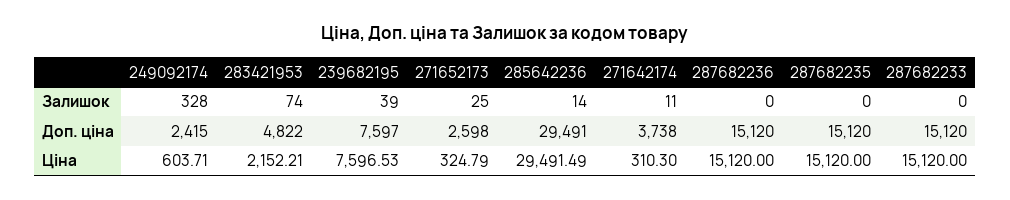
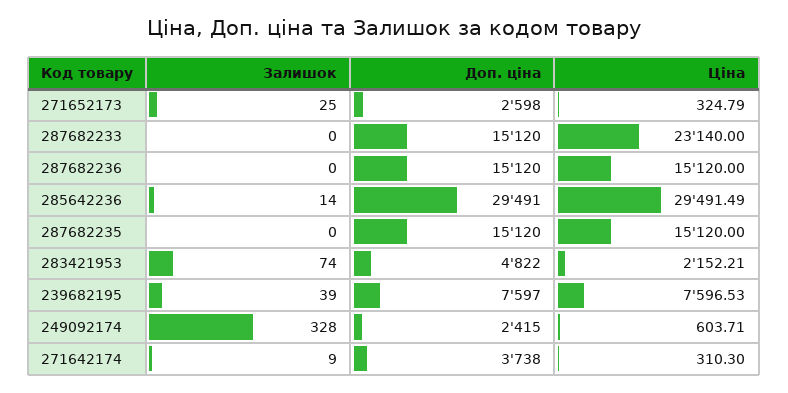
  {
    "249092174": {
      "Залишок": 328,
      "Доп. ціна": 2415,
      "Ціна": 603.71
    },
    "283421953": {
      "Залишок": 74,
      "Доп. ціна": 4822,
      "Ціна": 2152.21
    },
    "239682195": {
      "Залишок": 39,
      "Доп. ціна": 7597,
      "Ціна": 7596.53
    },
    "271652173": {
      "Залишок": 25,
      "Доп. ціна": 2598,
      "Ціна": 324.79
    },
    "285642236": {
      "Залишок": 14,
      "Доп. ціна": 29491,
      "Ціна": 29491.49
    },
    "271642174": {
-     "Залишок": 11,
+     "Залишок": 9,
      "Доп. ціна": 3738,
      "Ціна": 310.3
    },
    "287682236": {
      "Залишок": 0,
      "Доп. ціна": 15120,
      "Ціна": 15120
    },
    "287682235": {
      "Залишок": 0,
      "Доп. ціна": 15120,
      "Ціна": 15120
    },
    "287682233": {
      "Залишок": 0,
      "Доп. ціна": 15120,
-     "Ціна": 15120
+     "Ціна": 23140
    }
  }

